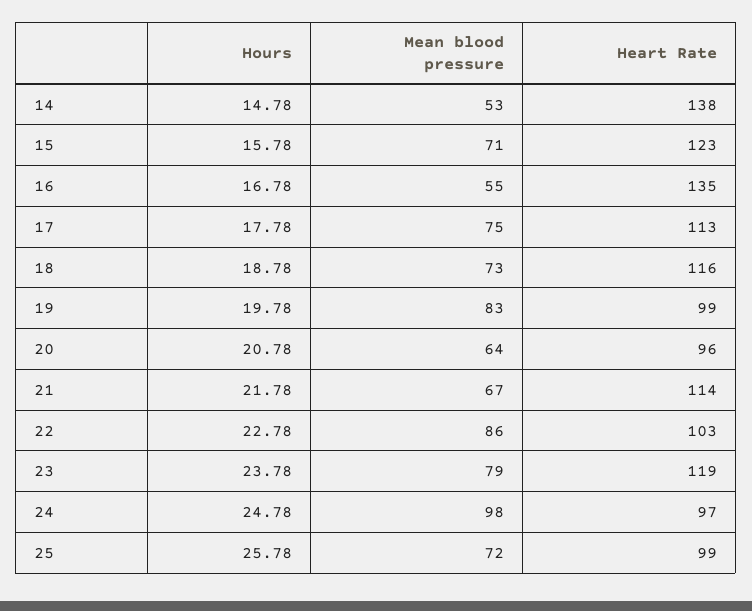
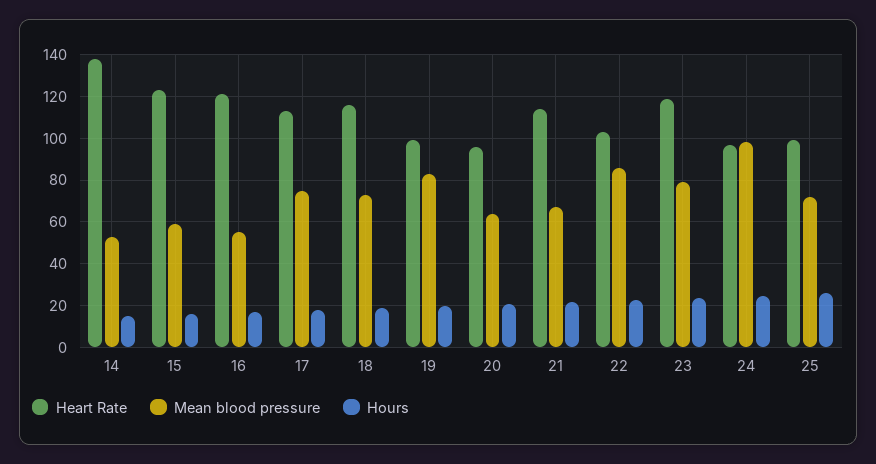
  {
    "Hours": {
      "14": 14.78,
      "15": 15.78,
      "16": 16.78,
      "17": 17.78,
      "18": 18.78,
      "19": 19.78,
      "20": 20.78,
      "21": 21.78,
      "22": 22.78,
      "23": 23.78,
      "24": 24.78,
      "25": 25.78
    },
    "Mean blood pressure": {
      "14": 53,
-     "15": 71,
+     "15": 60,
      "16": 55,
      "17": 75,
      "18": 73,
      "19": 83,
      "20": 64,
      "21": 67,
      "22": 86,
      "23": 79,
      "24": 98,
      "25": 72
    },
    "Heart Rate": {
      "14": 138,
      "15": 123,
-     "16": 135,
+     "16": 120,
      "17": 113,
      "18": 116,
      "19": 99,
      "20": 96,
      "21": 114,
      "22": 103,
      "23": 119,
      "24": 97,
      "25": 99
    }
  }

